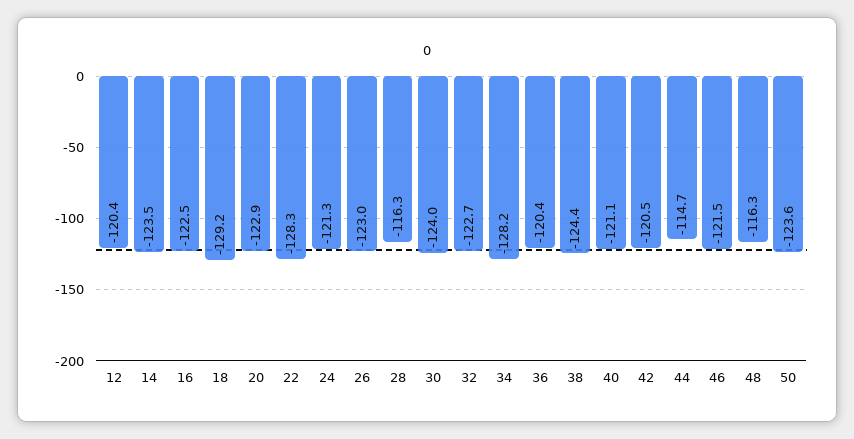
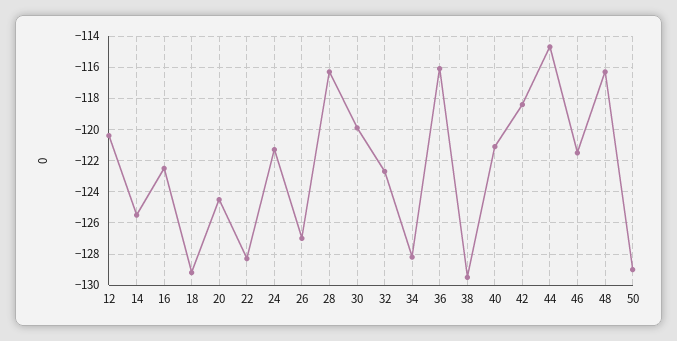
  {
    "12": -120.4,
-   "14": -123.5,
+   "14": -125.5,
    "16": -122.5,
    "18": -129.2,
-   "20": -122.9,
+   "20": -124.5,
    "22": -128.3,
    "24": -121.3,
-   "26": -123,
+   "26": -127,
    "28": -116.3,
-   "30": -124,
+   "30": -120,
    "32": -122.7,
    "34": -128.2,
-   "36": -120.4,
+   "36": -116,
-   "38": -124.4,
+   "38": -129.5,
    "40": -121.1,
-   "42": -120.5,
+   "42": -118.5,
    "44": -114.7,
    "46": -121.5,
    "48": -116.3,
-   "50": -123.6
+   "50": -129
  }

